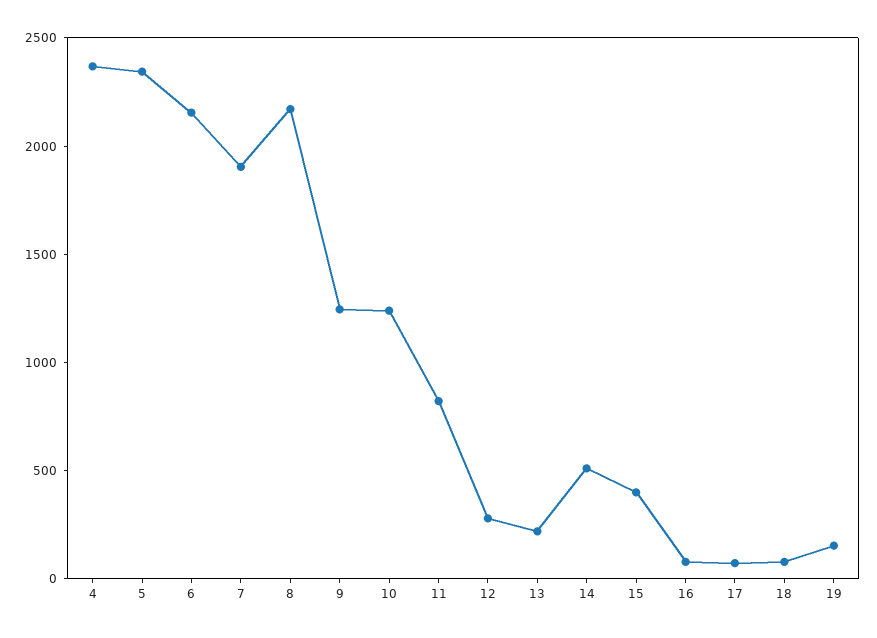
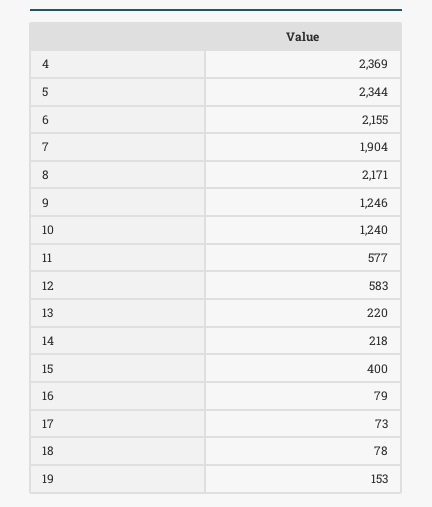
  {
    "4": 2369,
    "5": 2344,
    "6": 2155,
    "7": 1904,
    "8": 2171,
    "9": 1246,
    "10": 1240,
-   "11": 800,
+   "11": 577,
-   "12": 300,
+   "12": 583,
    "13": 220,
-   "14": 500,
+   "14": 218,
    "15": 400,
    "16": 79,
    "17": 73,
    "18": 78,
    "19": 153
  }

